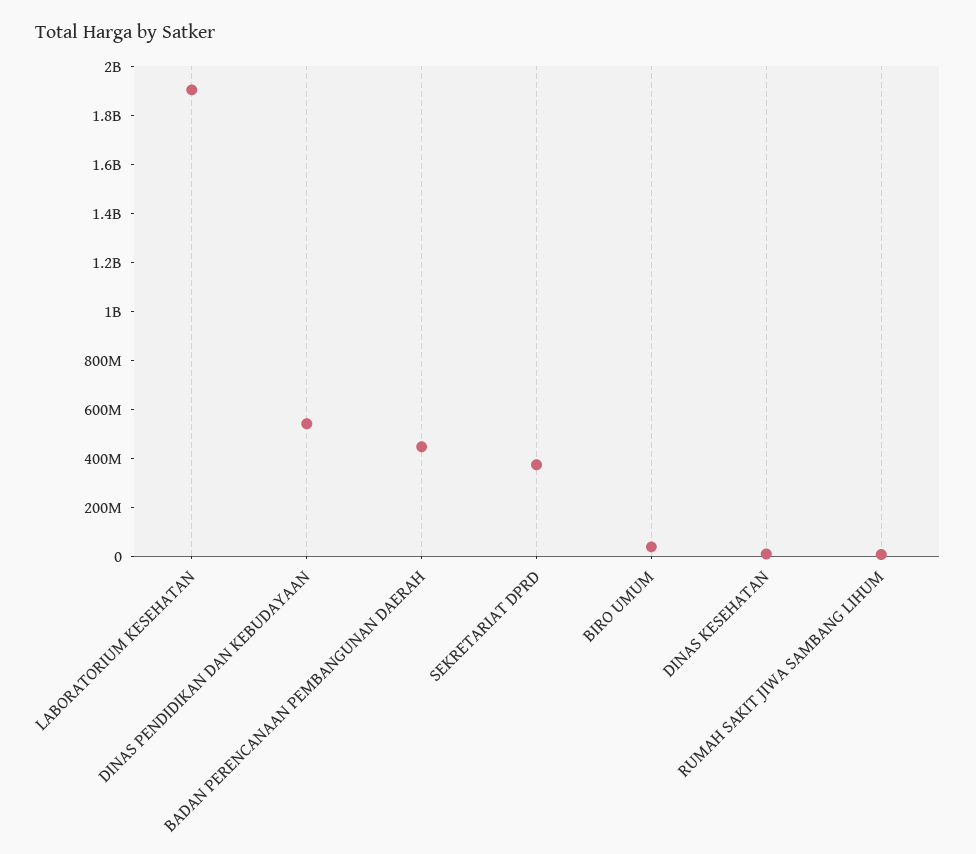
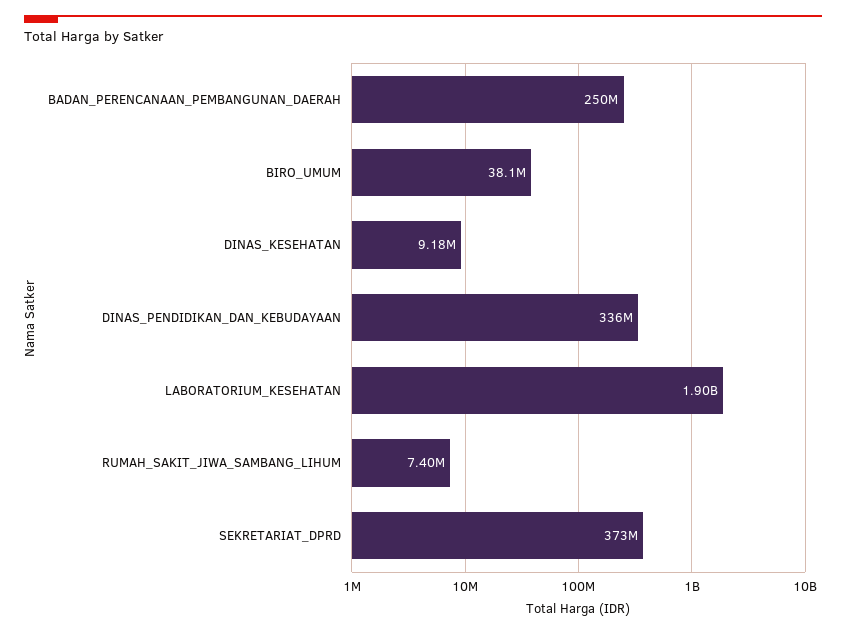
  {
    "LABORATORIUM KESEHATAN": 1900000000,
-   "DINAS PENDIDIKAN DAN KEBUDAYAAN": 550000000,
+   "DINAS PENDIDIKAN DAN KEBUDAYAAN": 336000000,
-   "BADAN PERENCANAAN PEMBANGUNAN DAERAH": 450000000,
+   "BADAN PERENCANAAN PEMBANGUNAN DAERAH": 250000000,
    "SEKRETARIAT DPRD": 373000000,
    "BIRO UMUM": 38100000,
    "DINAS KESEHATAN": 9180000,
    "RUMAH SAKIT JIWA SAMBANG LIHUM": 7400000
  }

